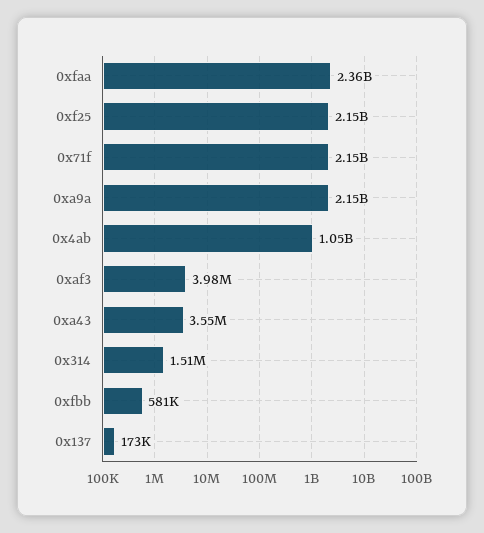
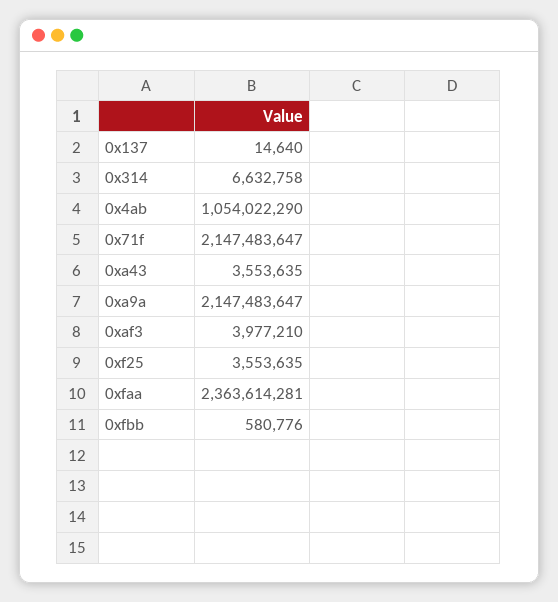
  {
    "0xfaa": 2363614281,
-   "0xf25": 2150000000,
+   "0xf25": 3553635,
    "0x71f": 2147483647,
    "0xa9a": 2147483647,
    "0x4ab": 1054022290,
    "0xaf3": 3977210,
    "0xa43": 3553635,
-   "0x314": 1510000,
+   "0x314": 6632758,
    "0xfbb": 580776,
-   "0x137": 173000
+   "0x137": 14640
  }

